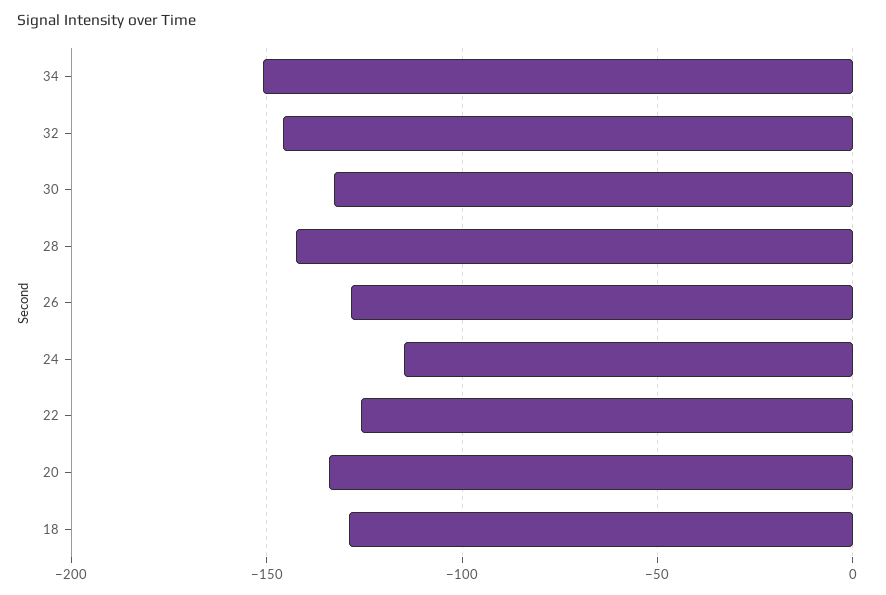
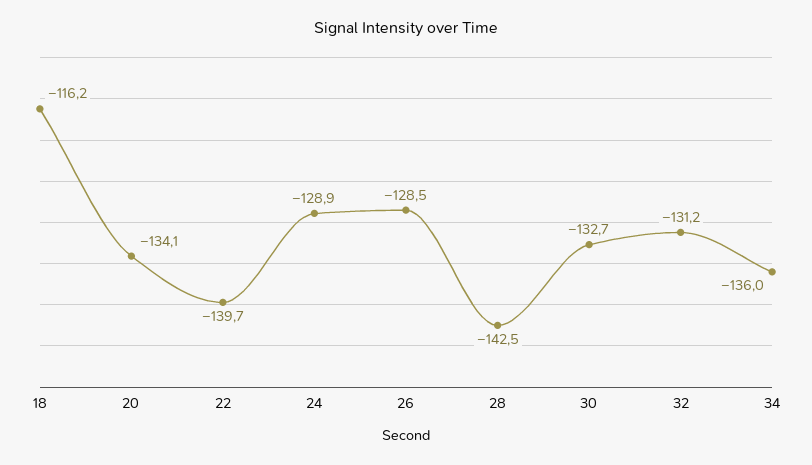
  {
-   "34": -150,
+   "34": -136,
-   "32": -145,
+   "32": -131.2,
    "30": -132.7,
    "28": -142.5,
    "26": -128.5,
-   "24": -115,
+   "24": -128.9,
-   "22": -125,
+   "22": -139.7,
    "20": -134.1,
-   "18": -130
+   "18": -116.2
  }

